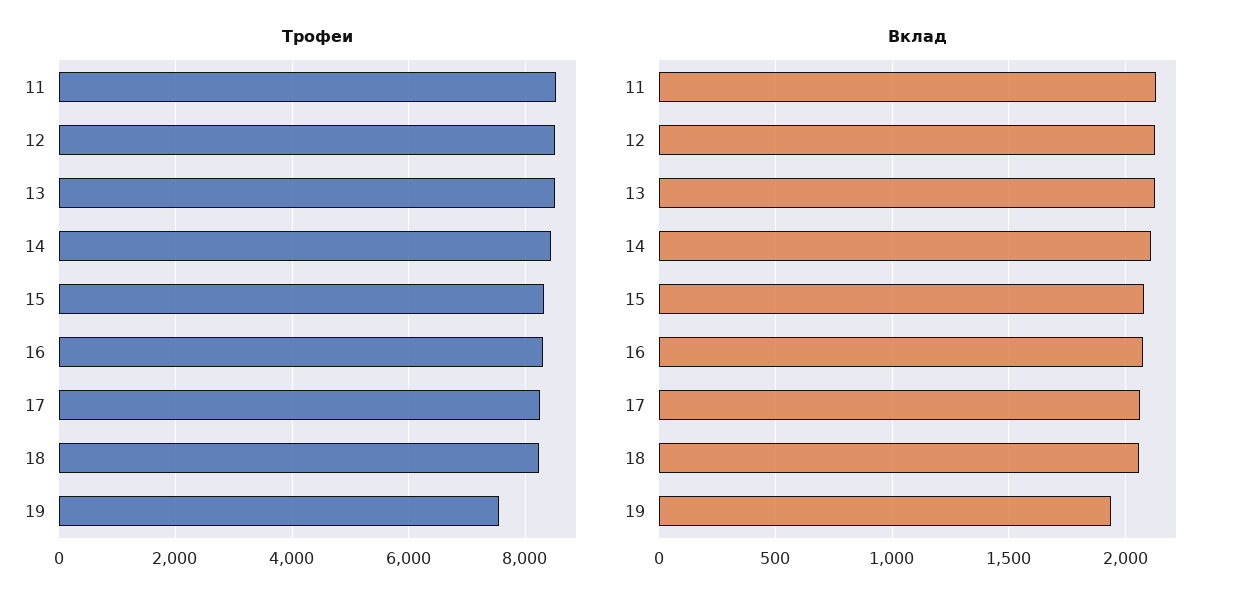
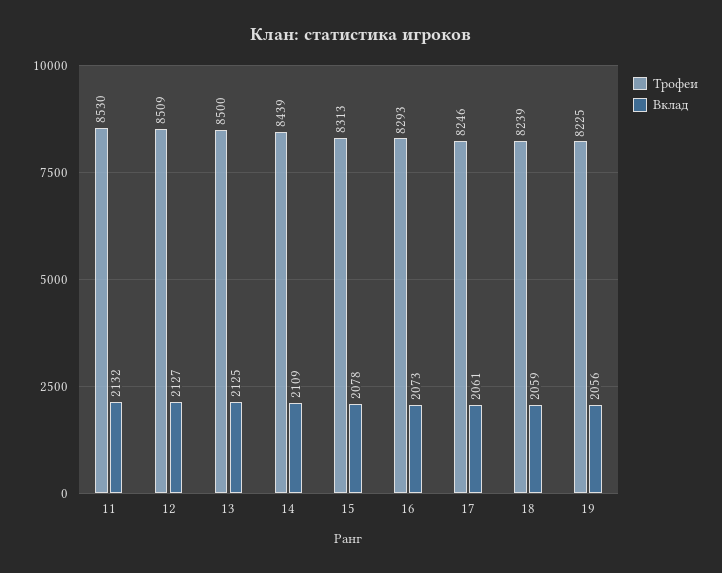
  {
    "Трофеи": {
      "11": 8530,
      "12": 8509,
      "13": 8500,
      "14": 8439,
      "15": 8313,
      "16": 8293,
      "17": 8246,
      "18": 8239,
-     "19": 7600
+     "19": 8225
    },
    "Вклад": {
      "11": 2132,
      "12": 2127,
      "13": 2125,
      "14": 2109,
      "15": 2078,
      "16": 2073,
      "17": 2061,
      "18": 2059,
-     "19": 1950
+     "19": 2056
    }
  }

